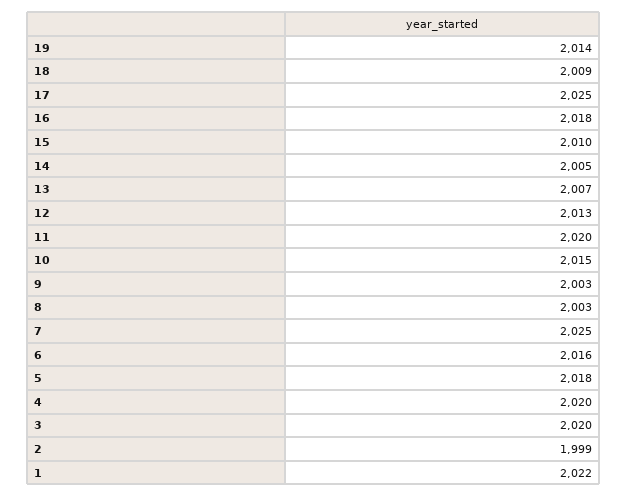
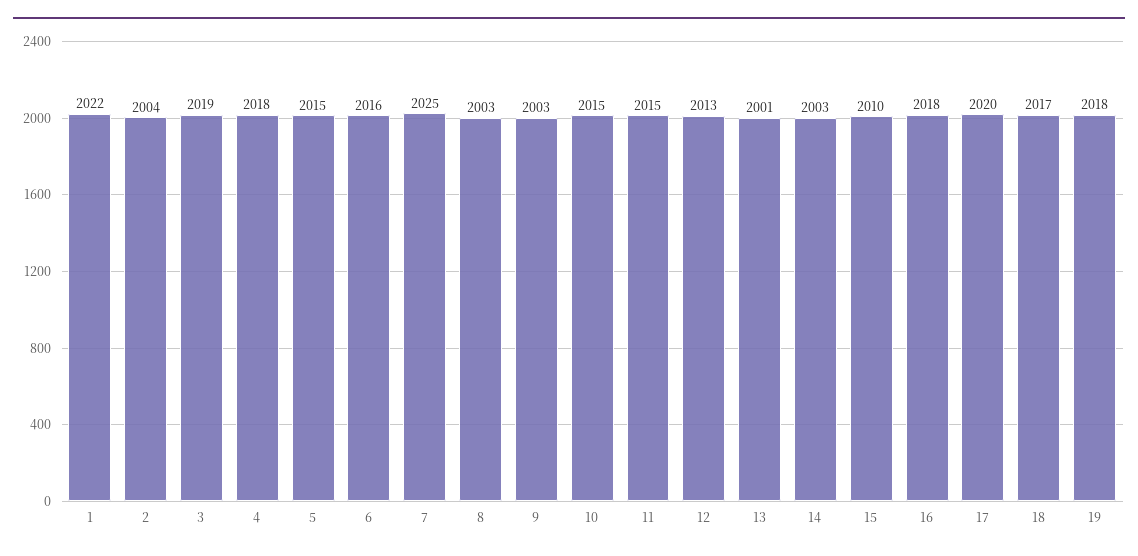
  {
-   "19": 2014,
+   "19": 2018,
-   "18": 2009,
+   "18": 2017,
-   "17": 2025,
+   "17": 2020,
    "16": 2018,
    "15": 2010,
-   "14": 2005,
+   "14": 2003,
-   "13": 2007,
+   "13": 2001,
    "12": 2013,
-   "11": 2020,
+   "11": 2015,
    "10": 2015,
    "9": 2003,
    "8": 2003,
    "7": 2025,
    "6": 2016,
-   "5": 2018,
+   "5": 2015,
-   "4": 2020,
+   "4": 2018,
-   "3": 2020,
+   "3": 2019,
-   "2": 1999,
+   "2": 2004,
    "1": 2022
  }

